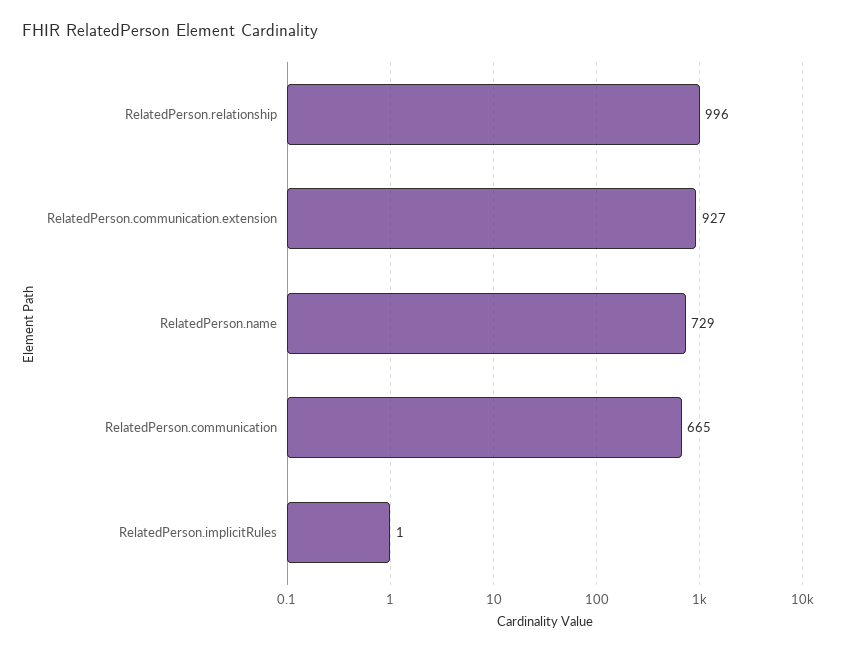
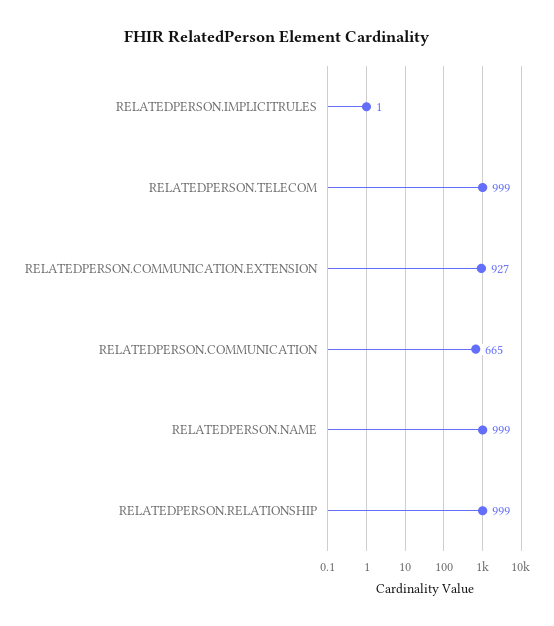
  {
-   "RelatedPerson.relationship": 996,
+   "RelatedPerson.relationship": 999,
    "RelatedPerson.communication.extension": 927,
-   "RelatedPerson.name": 729,
+   "RelatedPerson.name": 999,
    "RelatedPerson.communication": 665,
-   "RelatedPerson.implicitRules": 1
+   "RelatedPerson.implicitRules": 1,
+   "RELATEDPERSON.TELECOM": 999
  }

